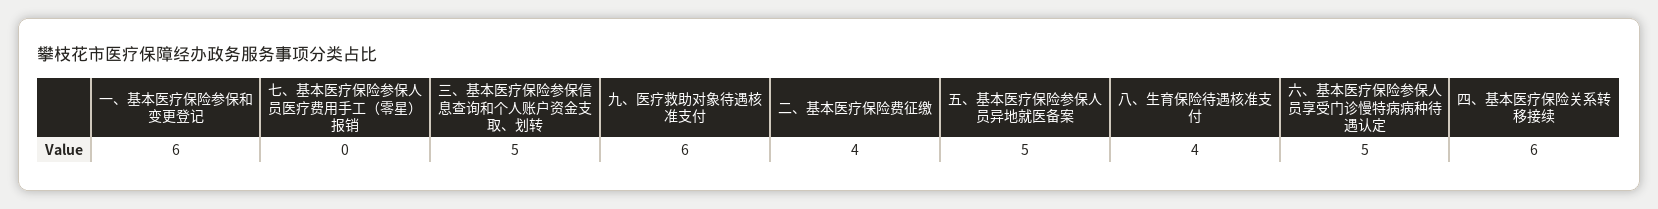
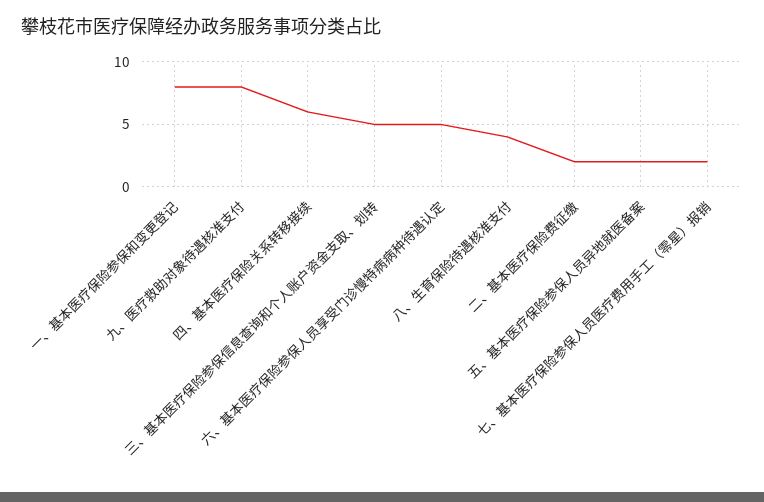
  {
-   "一、基本医疗保险参保和变更登记": 6,
+   "一、基本医疗保险参保和变更登记": 8,
-   "七、基本医疗保险参保人员医疗费用手工（零星）报销": 0,
+   "七、基本医疗保险参保人员医疗费用手工（零星）报销": 2,
    "三、基本医疗保险参保信息查询和个人账户资金支取、划转": 5,
-   "九、医疗救助对象待遇核准支付": 6,
+   "九、医疗救助对象待遇核准支付": 8,
-   "二、基本医疗保险费征缴": 4,
+   "二、基本医疗保险费征缴": 2,
-   "五、基本医疗保险参保人员异地就医备案": 5,
+   "五、基本医疗保险参保人员异地就医备案": 2,
    "八、生育保险待遇核准支付": 4,
    "六、基本医疗保险参保人员享受门诊慢特病病种待遇认定": 5,
    "四、基本医疗保险关系转移接续": 6
  }

